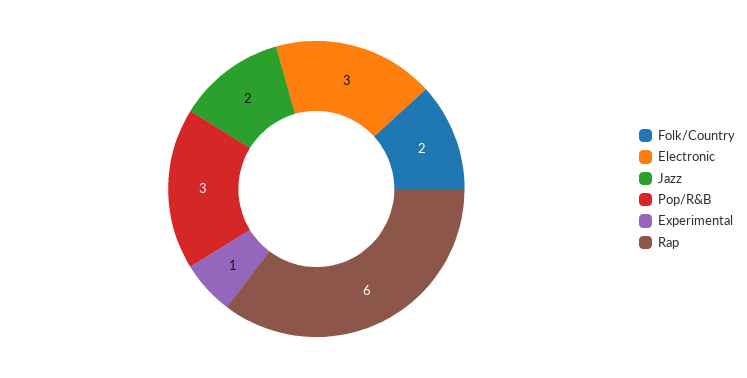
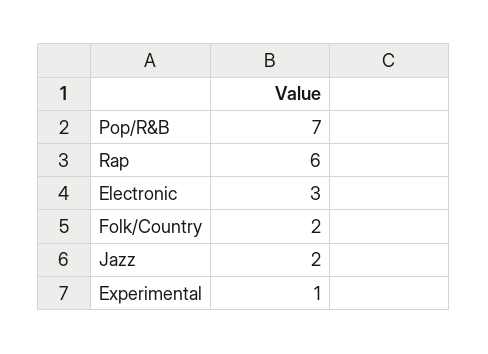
  {
    "Folk/Country": 2,
    "Electronic": 3,
    "Jazz": 2,
-   "Pop/R&B": 3,
+   "Pop/R&B": 7,
    "Experimental": 1,
    "Rap": 6
  }

